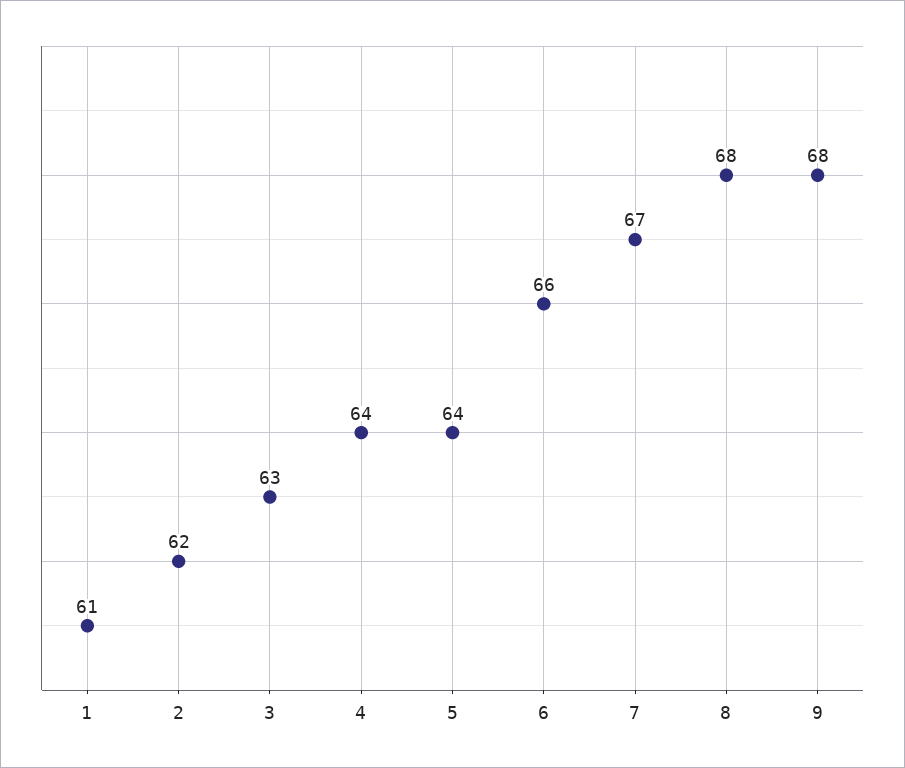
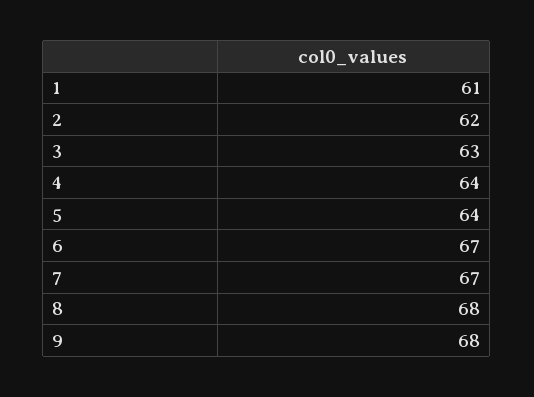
  {
    "1": 61,
    "2": 62,
    "3": 63,
    "4": 64,
    "5": 64,
-   "6": 66,
+   "6": 67,
    "7": 67,
    "8": 68,
    "9": 68
  }

